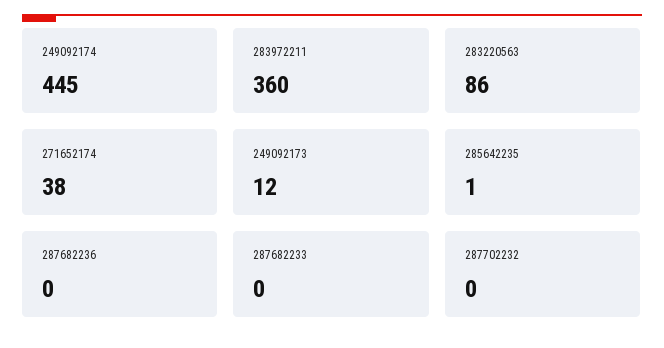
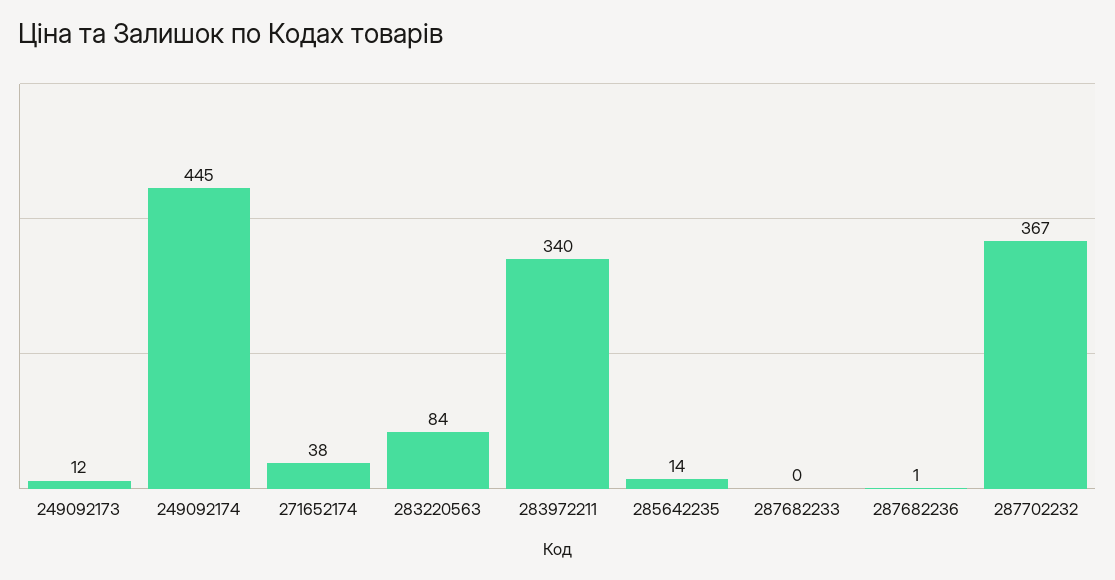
  {
    "249092174": 445,
-   "283972211": 360,
+   "283972211": 340,
-   "283220563": 86,
+   "283220563": 84,
    "271652174": 38,
    "249092173": 12,
-   "285642235": 1,
+   "285642235": 14,
-   "287682236": 0,
+   "287682236": 1,
    "287682233": 0,
-   "287702232": 0
+   "287702232": 367
  }

